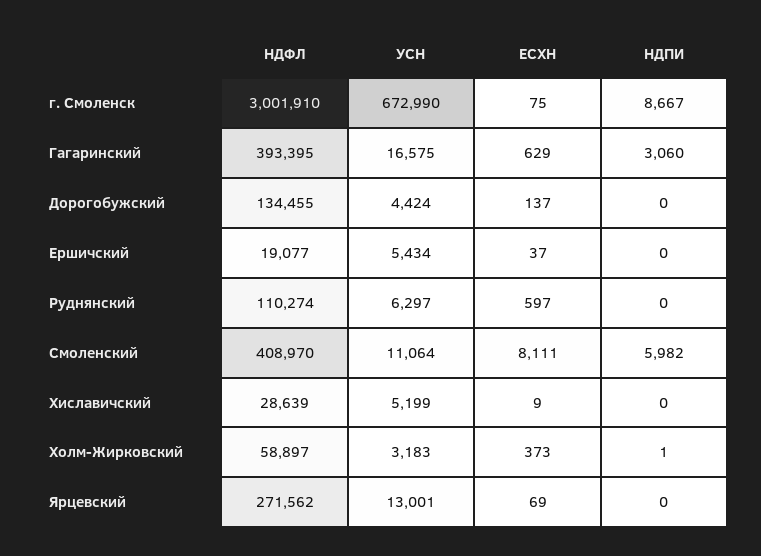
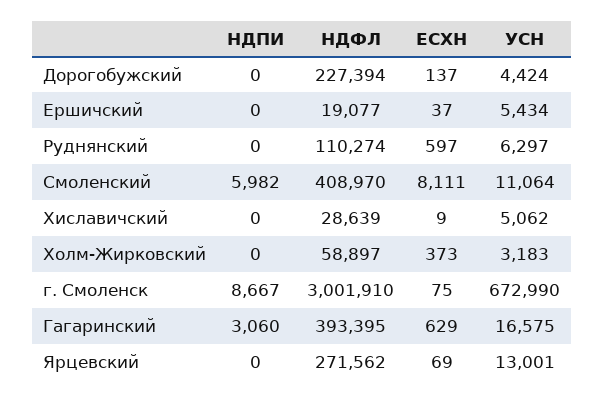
  {
    "НДФЛ": {
      "г. Смоленск": 3001910,
      "Гагаринский": 393395,
-     "Дорогобужский": 134455,
+     "Дорогобужский": 227394,
      "Ершичский": 19077,
      "Руднянский": 110274,
      "Смоленский": 408970,
      "Хиславичский": 28639,
      "Холм-Жирковский": 58897,
      "Ярцевский": 271562
    },
    "УСН": {
      "г. Смоленск": 672990,
      "Гагаринский": 16575,
      "Дорогобужский": 4424,
      "Ершичский": 5434,
      "Руднянский": 6297,
      "Смоленский": 11064,
-     "Хиславичский": 5199,
+     "Хиславичский": 5062,
      "Холм-Жирковский": 3183,
      "Ярцевский": 13001
    },
    "ЕСХН": {
      "г. Смоленск": 75,
      "Гагаринский": 629,
      "Дорогобужский": 137,
      "Ершичский": 37,
      "Руднянский": 597,
      "Смоленский": 8111,
      "Хиславичский": 9,
      "Холм-Жирковский": 373,
      "Ярцевский": 69
    },
    "НДПИ": {
      "г. Смоленск": 8667,
      "Гагаринский": 3060,
      "Дорогобужский": 0,
      "Ершичский": 0,
      "Руднянский": 0,
      "Смоленский": 5982,
      "Хиславичский": 0,
-     "Холм-Жирковский": 1,
+     "Холм-Жирковский": 0,
      "Ярцевский": 0
    }
  }

